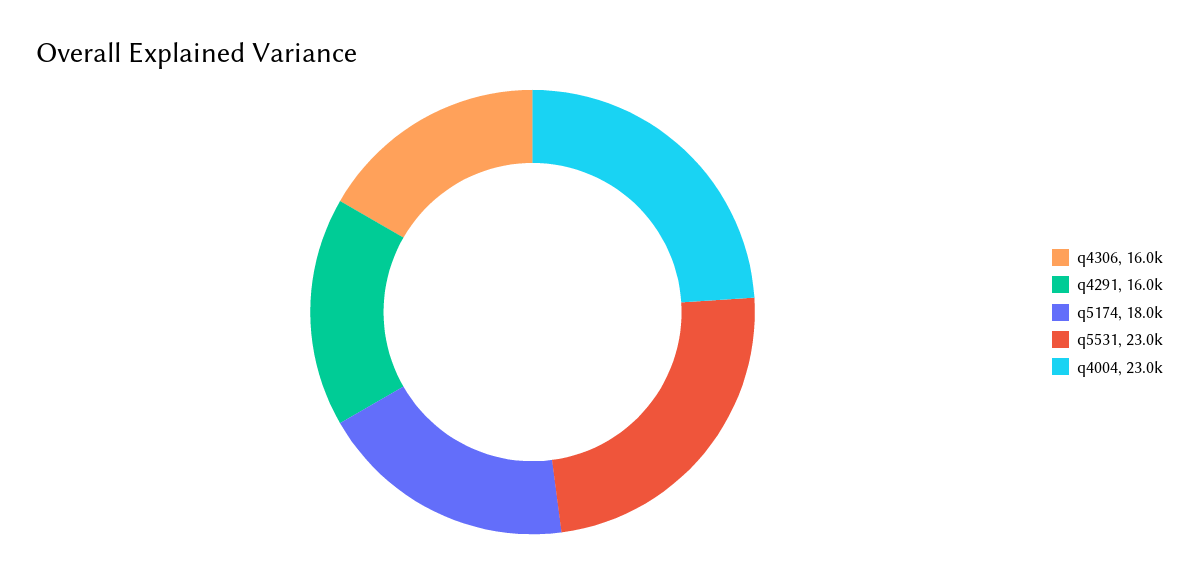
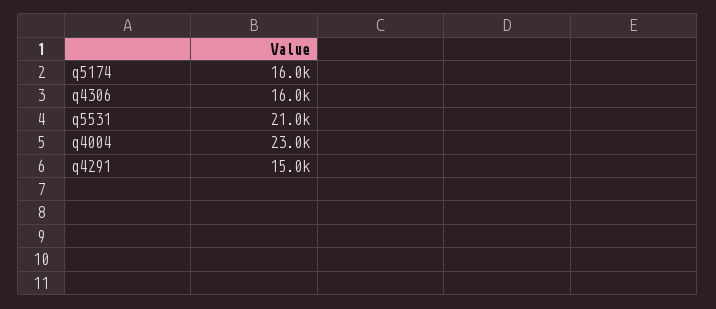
  {
    "q4306": 16000,
-   "q4291": 16000,
+   "q4291": 15000,
-   "q5174": 18000,
+   "q5174": 16000,
-   "q5531": 23000,
+   "q5531": 21000,
    "q4004": 23000
  }

